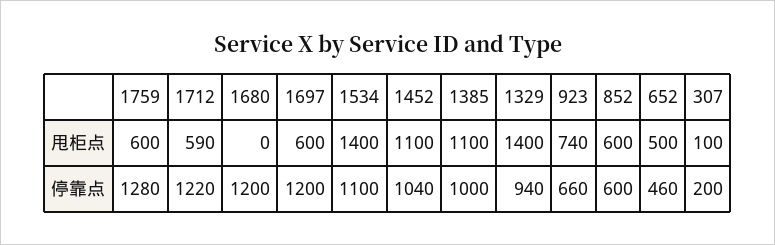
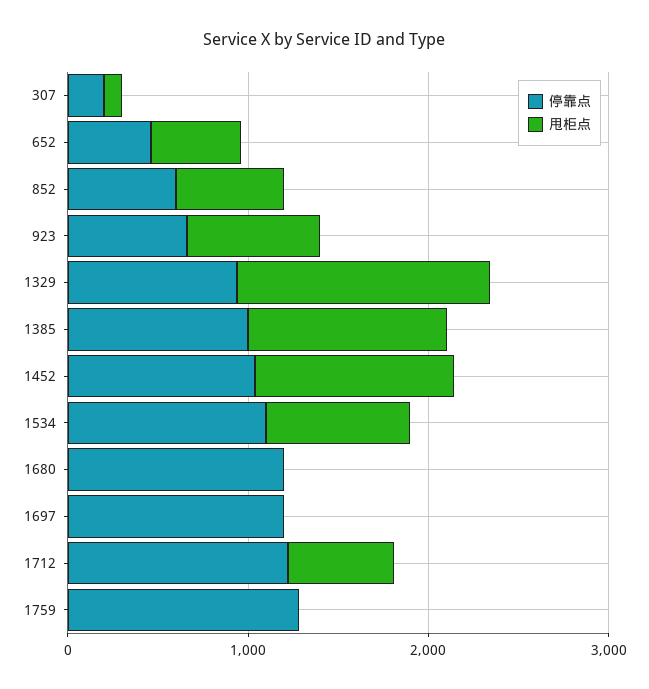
  {
    "甩柜点": {
-     "1759": 600,
+     "1759": 0,
      "1712": 590,
      "1680": 0,
-     "1697": 600,
+     "1697": 0,
-     "1534": 1400,
+     "1534": 800,
      "1452": 1100,
      "1385": 1100,
      "1329": 1400,
      "923": 740,
      "852": 600,
      "652": 500,
      "307": 100
    },
    "停靠点": {
      "1759": 1280,
      "1712": 1220,
      "1680": 1200,
      "1697": 1200,
      "1534": 1100,
      "1452": 1040,
      "1385": 1000,
      "1329": 940,
      "923": 660,
      "852": 600,
      "652": 460,
      "307": 200
    }
  }

